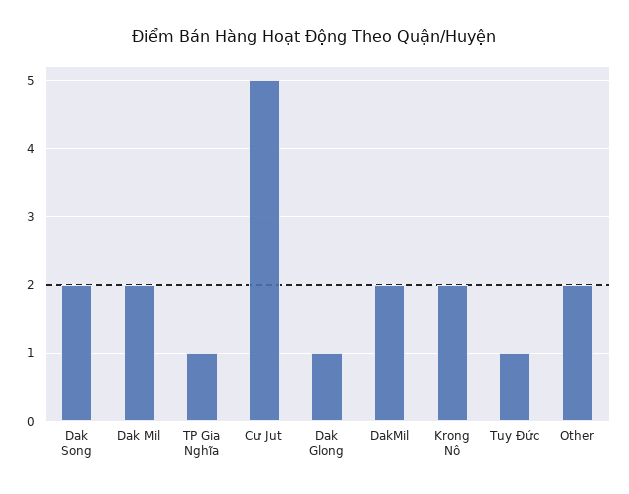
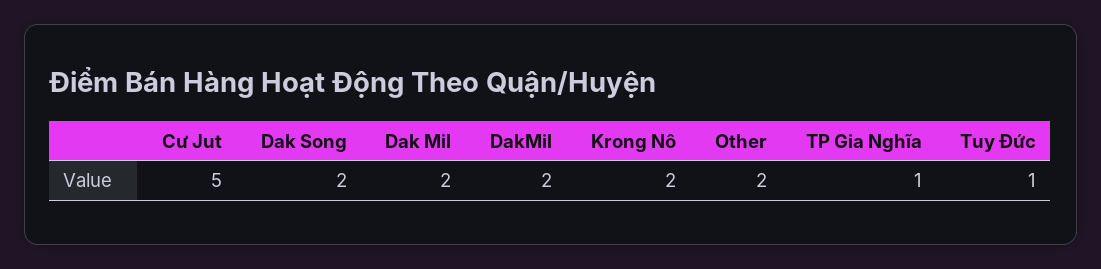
  {
    "Dak Song": 2,
    "Dak Mil": 2,
    "TP Gia Nghĩa": 1,
    "Cư Jut": 5,
-   "Dak Glong": 1,
    "DakMil": 2,
    "Krong Nô": 2,
    "Tuy Đức": 1,
    "Other": 2
  }

